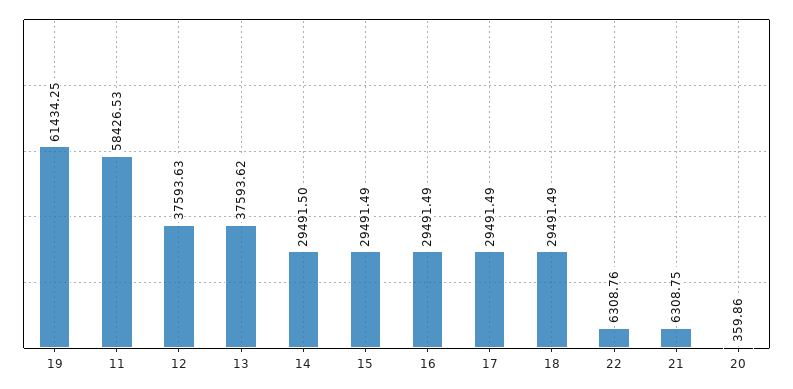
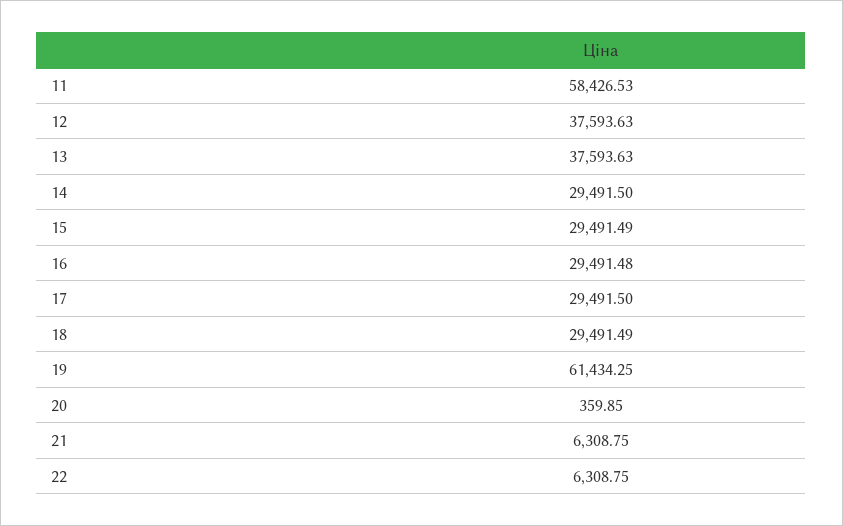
  {
    "19": 61434.25,
    "11": 58426.53,
    "12": 37593.63,
-   "13": 37593.62,
+   "13": 37593.63,
    "14": 29491.5,
    "15": 29491.49,
-   "16": 29491.49,
+   "16": 29491.48,
-   "17": 29491.49,
+   "17": 29491.5,
    "18": 29491.49,
-   "22": 6308.76,
+   "22": 6308.75,
    "21": 6308.75,
-   "20": 359.86
+   "20": 359.85
  }

